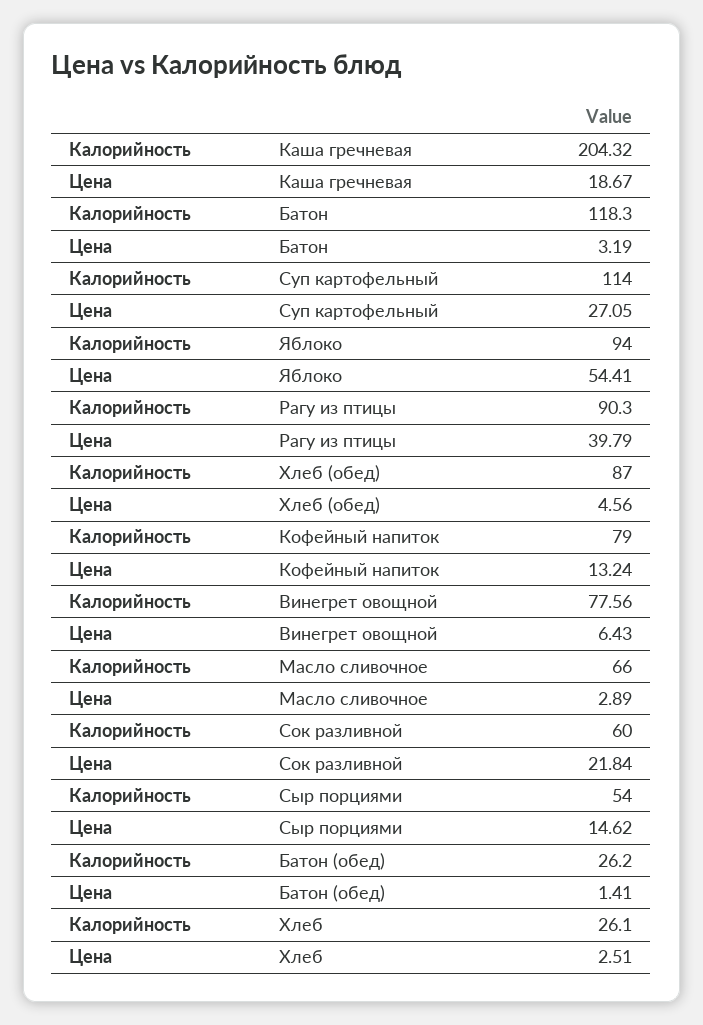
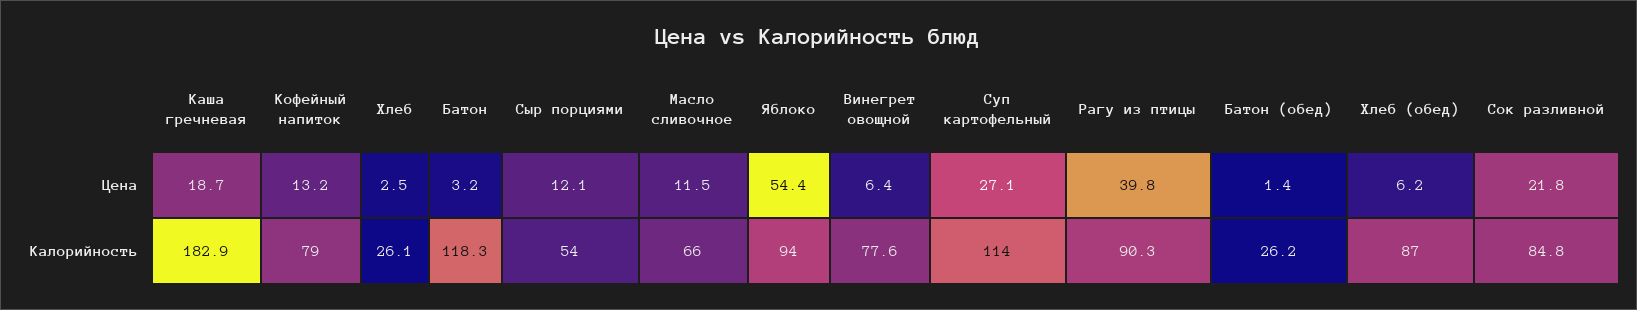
  {
    "Калорийность": {
-     "Каша гречневая": 204.32,
+     "Каша гречневая": 182.9,
      "Батон": 118.3,
      "Суп картофельный": 114,
      "Яблоко": 94,
      "Рагу из птицы": 90.3,
      "Хлеб (обед)": 87,
      "Кофейный напиток": 79,
      "Винегрет овощной": 77.56,
      "Масло сливочное": 66,
-     "Сок разливной": 60,
+     "Сок разливной": 84.8,
      "Сыр порциями": 54,
      "Батон (обед)": 26.2,
      "Хлеб": 26.1
    },
    "Цена": {
      "Каша гречневая": 18.67,
      "Батон": 3.19,
      "Суп картофельный": 27.05,
      "Яблоко": 54.41,
      "Рагу из птицы": 39.79,
-     "Хлеб (обед)": 4.56,
+     "Хлеб (обед)": 6.2,
      "Кофейный напиток": 13.24,
      "Винегрет овощной": 6.43,
-     "Масло сливочное": 2.89,
+     "Масло сливочное": 11.5,
      "Сок разливной": 21.84,
-     "Сыр порциями": 14.62,
+     "Сыр порциями": 12.1,
      "Батон (обед)": 1.41,
      "Хлеб": 2.51
    }
  }

